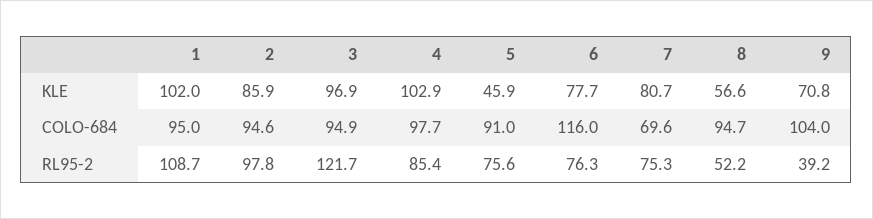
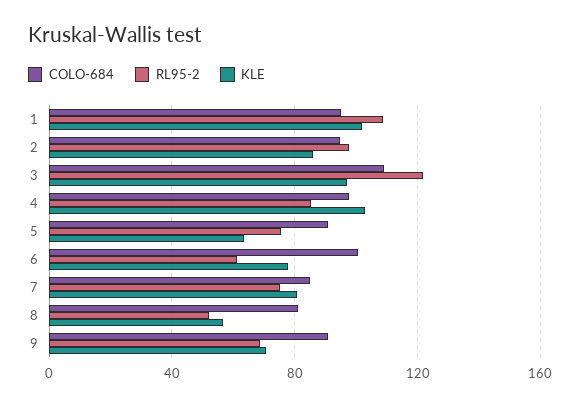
  {
    "KLE": {
      "1": 102,
      "2": 85.9,
      "3": 96.9,
      "4": 102.9,
-     "5": 45.9,
+     "5": 65,
      "6": 77.7,
      "7": 80.7,
      "8": 56.6,
      "9": 70.8
    },
    "COLO-684": {
      "1": 95,
      "2": 94.6,
-     "3": 94.9,
+     "3": 110,
      "4": 97.7,
      "5": 91,
-     "6": 116,
+     "6": 100,
-     "7": 69.6,
+     "7": 85,
-     "8": 94.7,
+     "8": 80,
-     "9": 104
+     "9": 90
    },
    "RL95-2": {
      "1": 108.7,
      "2": 97.8,
      "3": 121.7,
      "4": 85.4,
      "5": 75.6,
-     "6": 76.3,
+     "6": 60,
      "7": 75.3,
      "8": 52.2,
-     "9": 39.2
+     "9": 70
    }
  }

